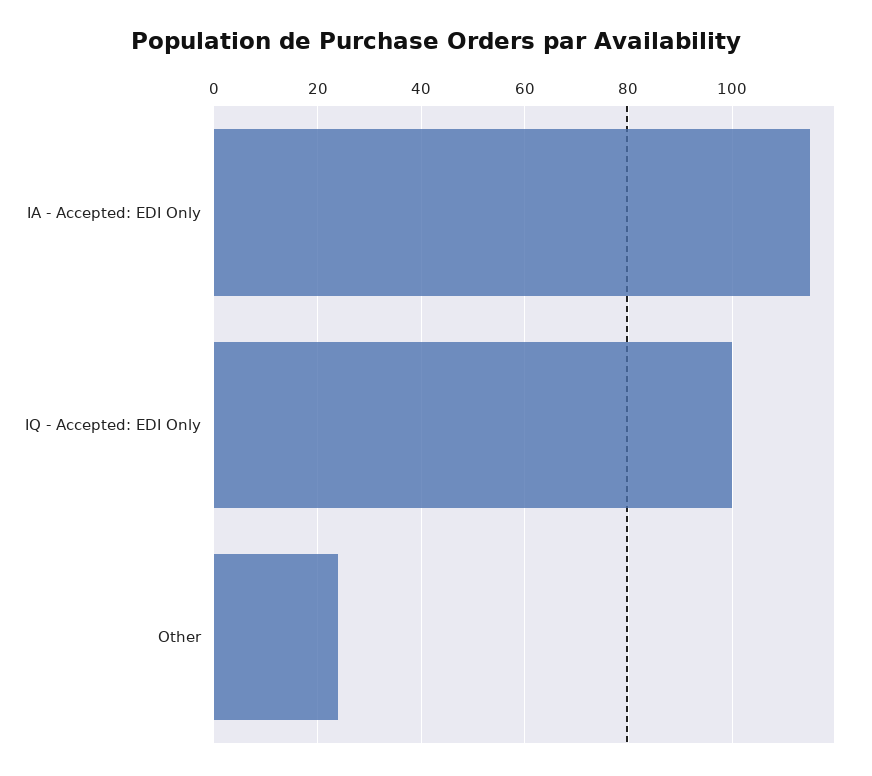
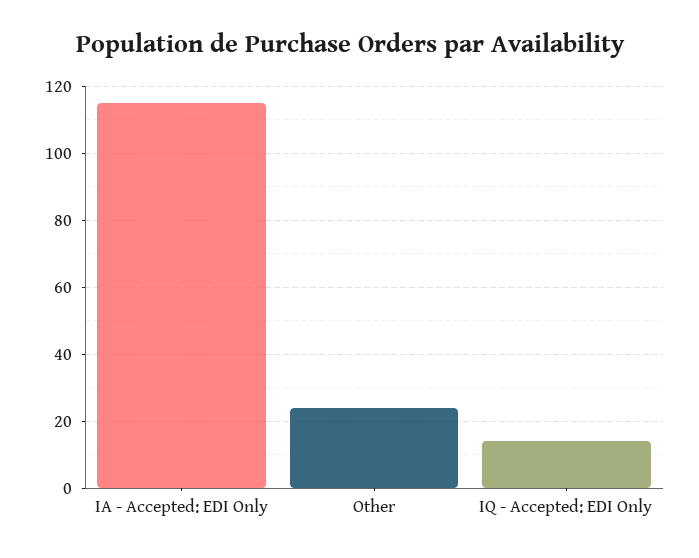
  {
    "IA - Accepted: EDI Only": 115,
-   "IQ - Accepted: EDI Only": 100,
+   "IQ - Accepted: EDI Only": 15,
    "Other": 25
  }

